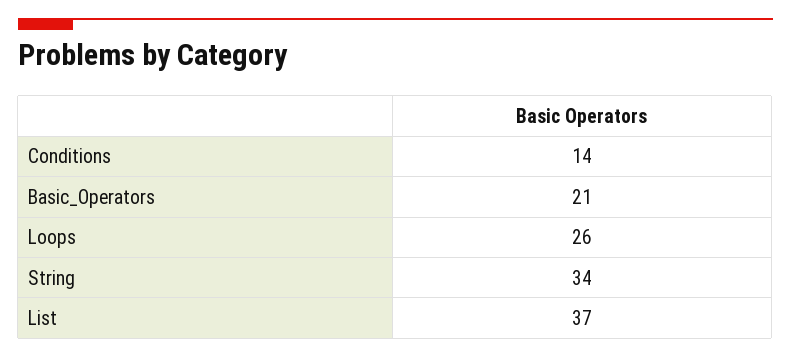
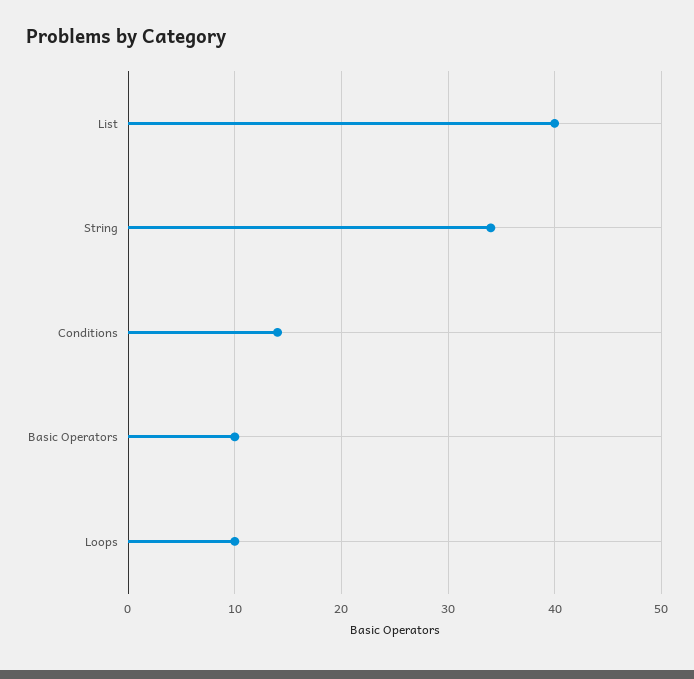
  {
    "Conditions": 14,
-   "Basic_Operators": 21,
+   "Basic_Operators": 10,
-   "Loops": 26,
+   "Loops": 10,
    "String": 34,
-   "List": 37
+   "List": 40
  }

